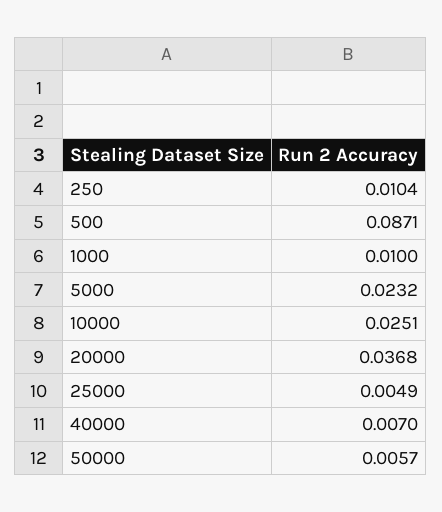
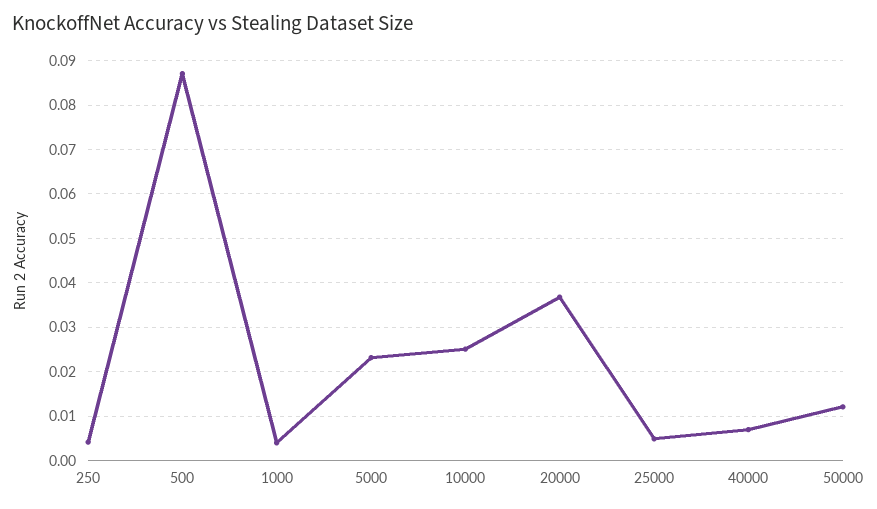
  {
-   "250": 0.0104,
+   "250": 0.004,
    "500": 0.0871,
-   "1000": 0.01,
+   "1000": 0.004,
    "5000": 0.0232,
    "10000": 0.0251,
    "20000": 0.0368,
    "25000": 0.0049,
    "40000": 0.007,
-   "50000": 0.0057
+   "50000": 0.012
  }

